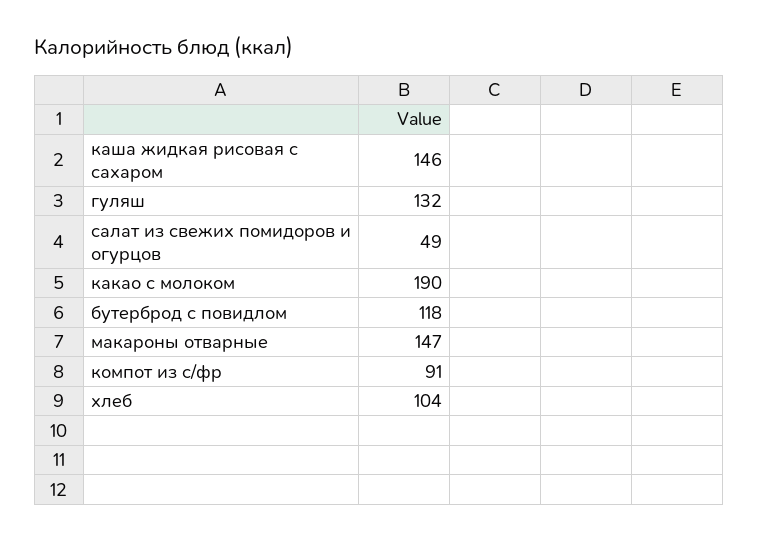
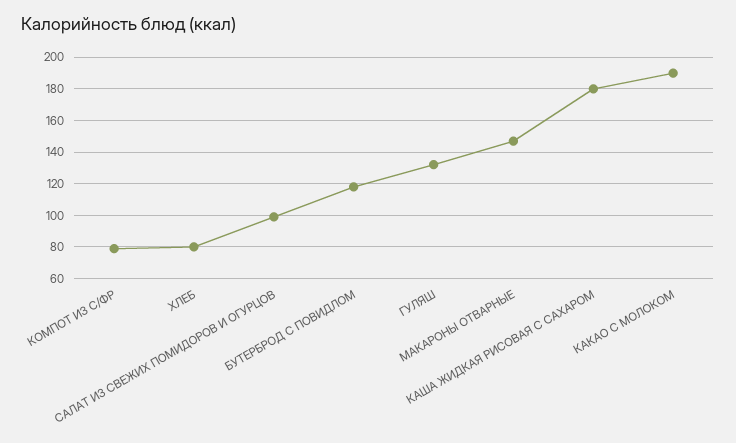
  {
-   "каша жидкая рисовая с сахаром": 146,
+   "каша жидкая рисовая с сахаром": 180,
    "гуляш": 132,
-   "салат из свежих помидоров и огурцов": 49,
+   "салат из свежих помидоров и огурцов": 100,
    "какао с молоком": 190,
    "бутерброд с повидлом": 118,
    "макароны отварные": 147,
-   "компот из с/фр": 91,
+   "компот из с/фр": 80,
-   "хлеб": 104
+   "хлеб": 80
  }

